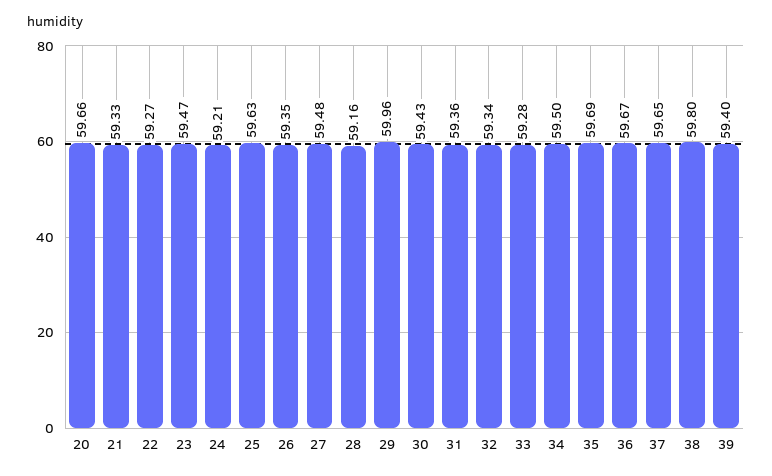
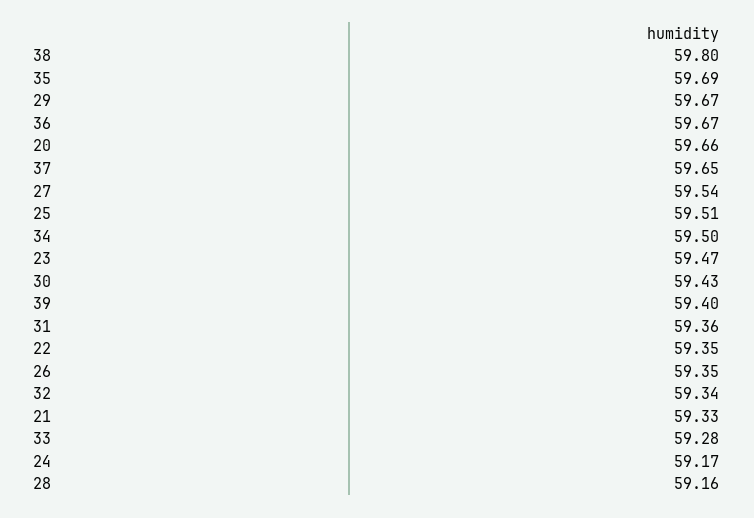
  {
    "20": 59.66,
    "21": 59.33,
-   "22": 59.27,
+   "22": 59.35,
    "23": 59.47,
-   "24": 59.21,
+   "24": 59.17,
-   "25": 59.63,
+   "25": 59.51,
    "26": 59.35,
-   "27": 59.48,
+   "27": 59.54,
    "28": 59.16,
-   "29": 59.96,
+   "29": 59.67,
    "30": 59.43,
    "31": 59.36,
    "32": 59.34,
    "33": 59.28,
    "34": 59.5,
    "35": 59.69,
    "36": 59.67,
    "37": 59.65,
    "38": 59.8,
    "39": 59.4
  }

